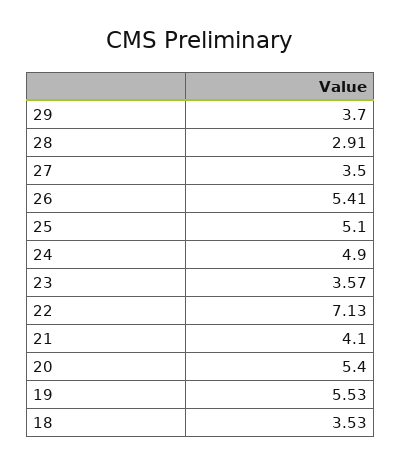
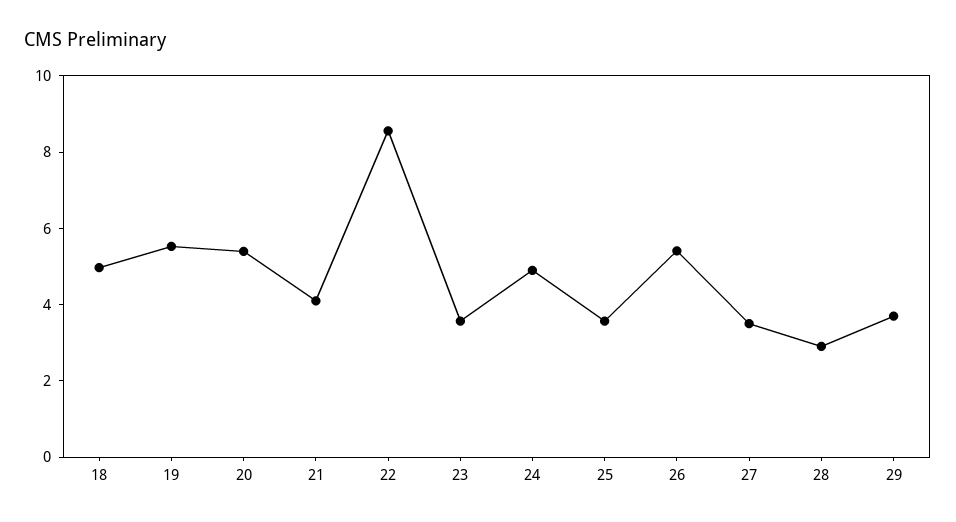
  {
    "29": 3.7,
    "28": 2.91,
    "27": 3.5,
    "26": 5.41,
-   "25": 5.1,
+   "25": 3.5,
    "24": 4.9,
    "23": 3.57,
-   "22": 7.13,
+   "22": 8.5,
    "21": 4.1,
    "20": 5.4,
    "19": 5.53,
-   "18": 3.53
+   "18": 5
  }

